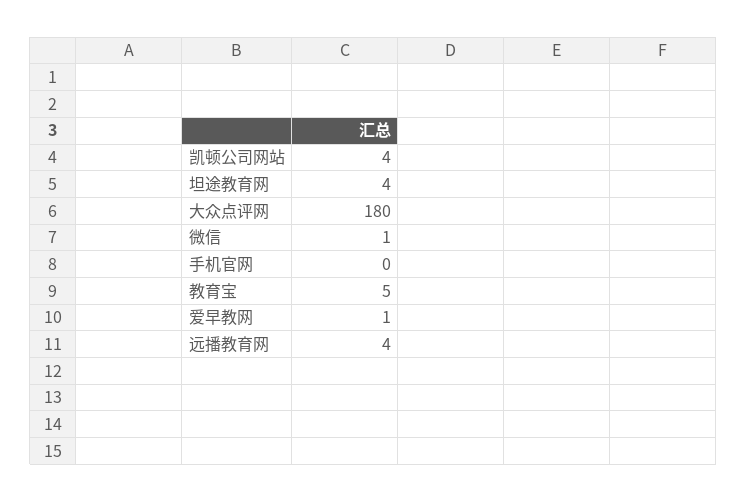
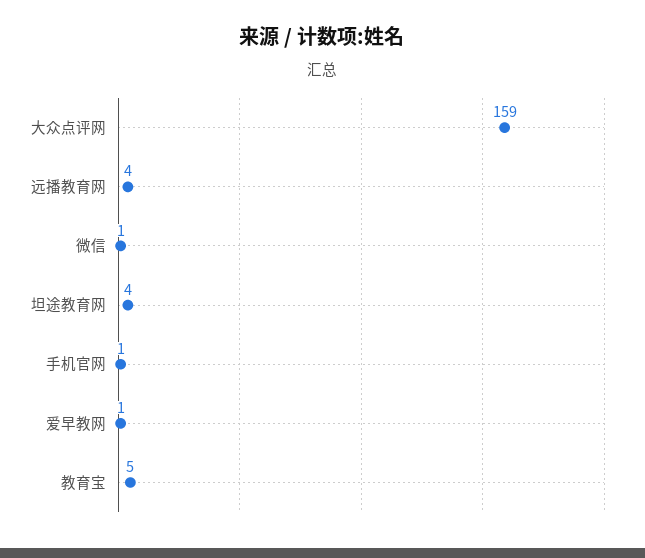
  {
-   "凯顿公司网站": 4,
    "坦途教育网": 4,
-   "大众点评网": 180,
+   "大众点评网": 159,
    "微信": 1,
-   "手机官网": 0,
+   "手机官网": 1,
    "教育宝": 5,
    "爱早教网": 1,
    "远播教育网": 4
  }

